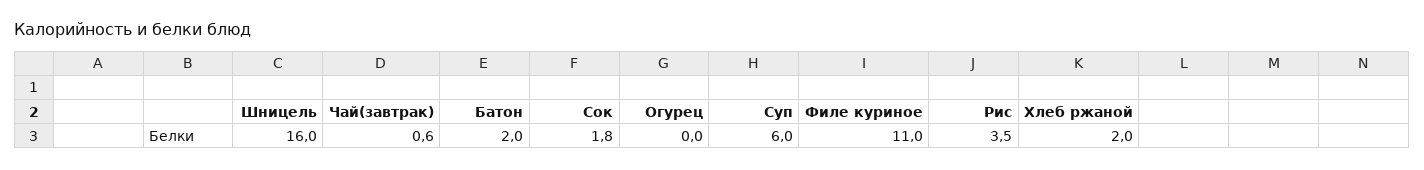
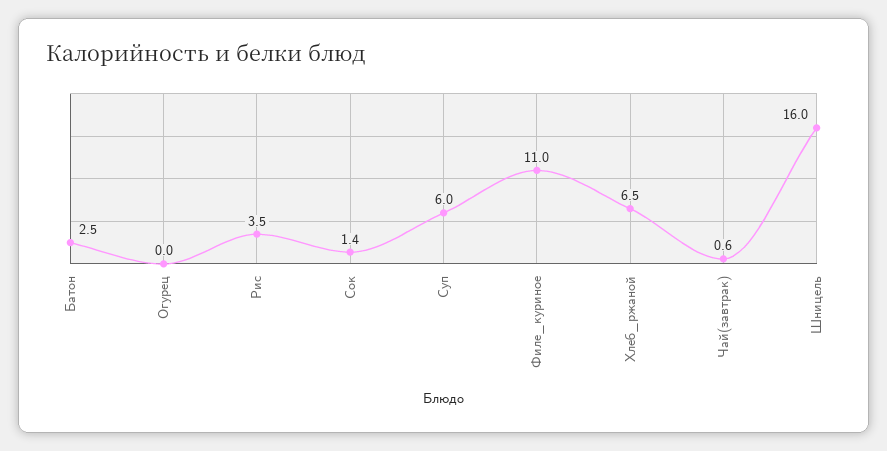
  {
    "Шницель": 16,
    "Чай(завтрак)": 0.6,
-   "Батон": 2,
+   "Батон": 2.5,
-   "Сок": 1.8,
+   "Сок": 1.4,
    "Огурец": 0,
    "Суп": 6,
    "Филе куриное": 11,
    "Рис": 3.5,
-   "Хлеб ржаной": 2
+   "Хлеб ржаной": 6.5
  }

